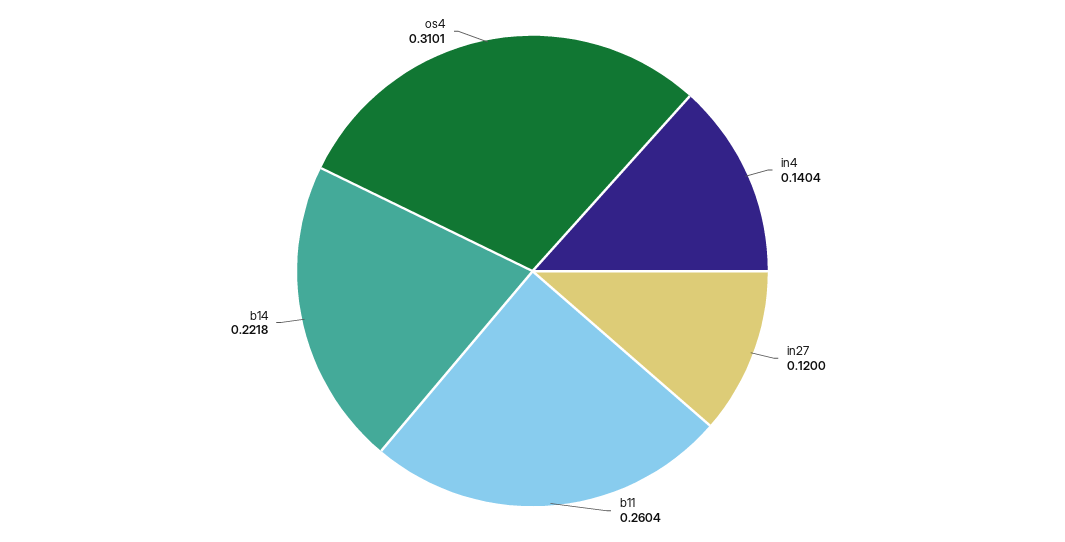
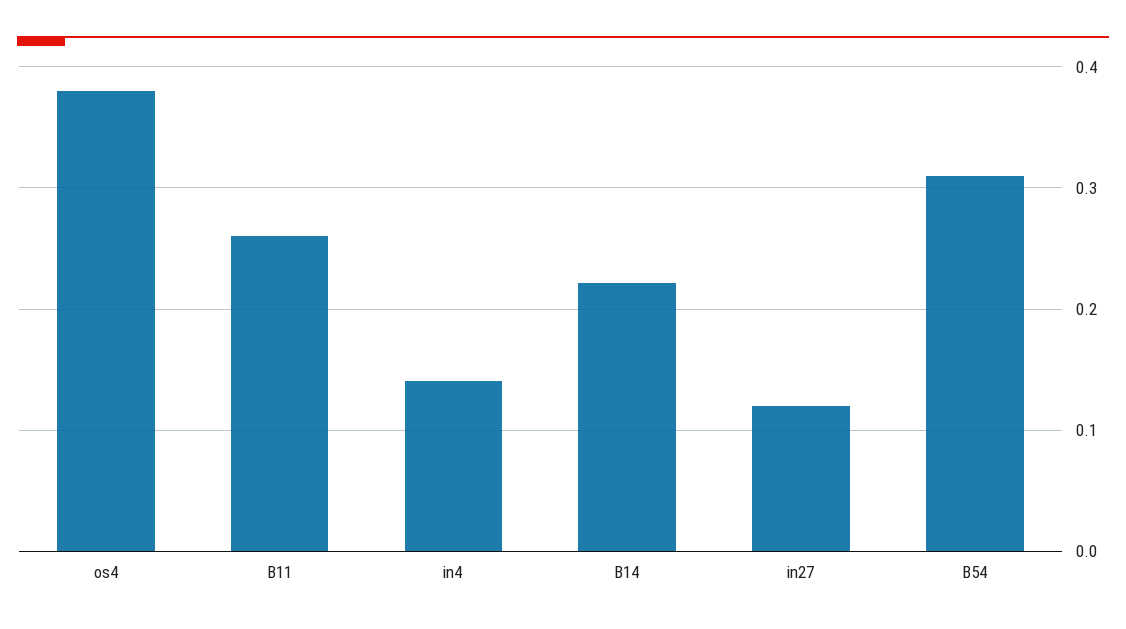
  {
    "in4": 0.1404,
    "in27": 0.12,
    "b11": 0.2604,
    "b14": 0.2218,
-   "os4": 0.3101
+   "os4": 0.38,
+   "B54": 0.31
  }

